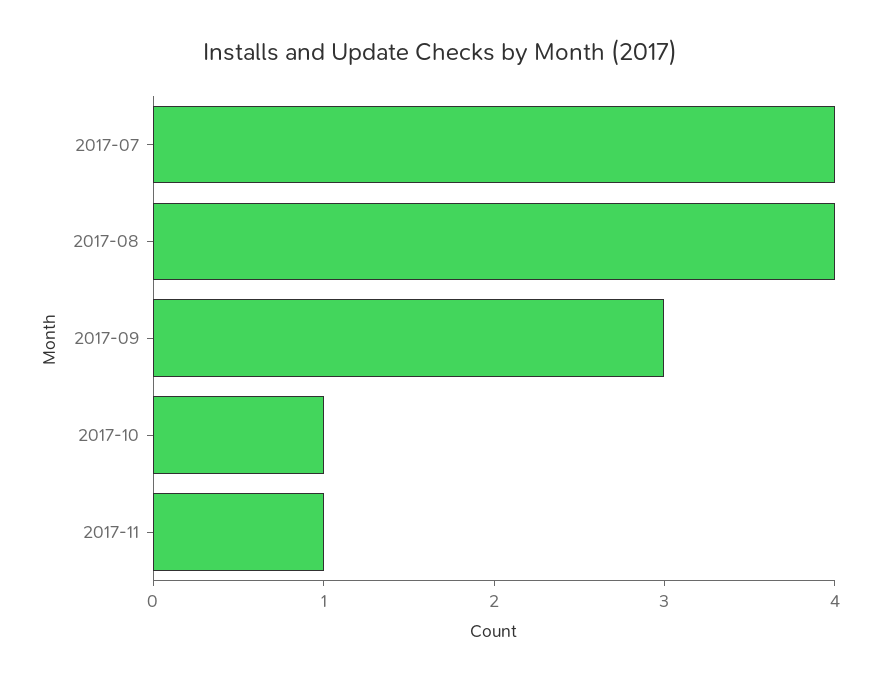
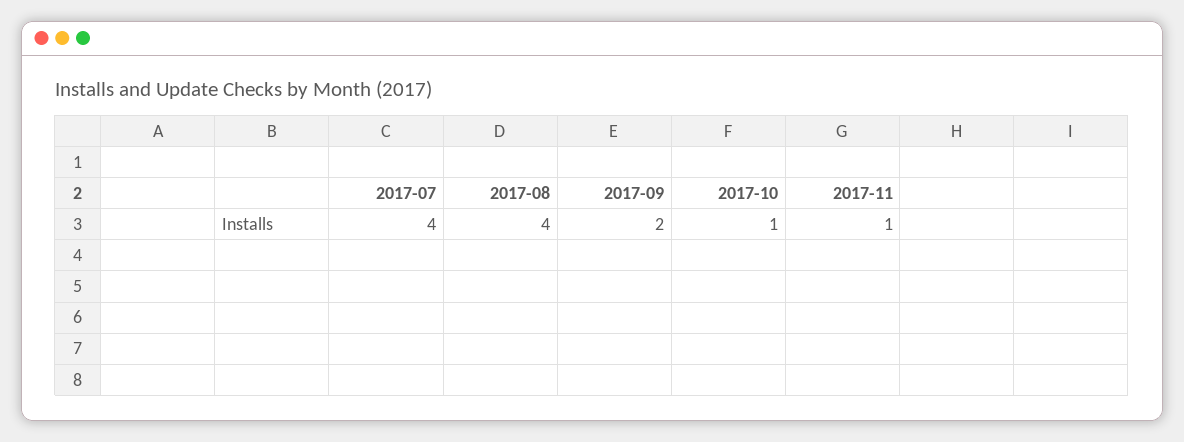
  {
    "2017-07": 4,
    "2017-08": 4,
-   "2017-09": 3,
+   "2017-09": 2,
    "2017-10": 1,
    "2017-11": 1
  }

